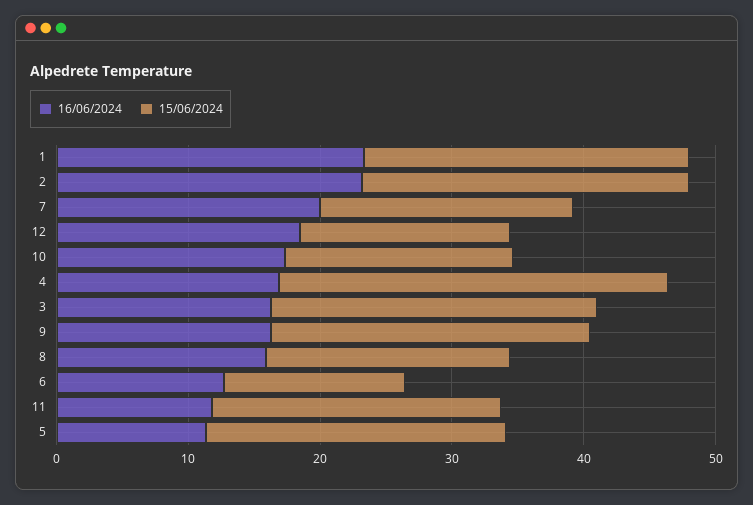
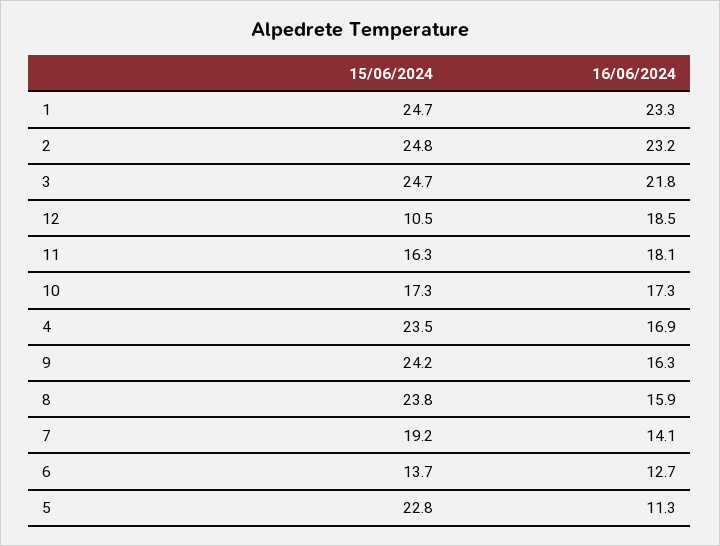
  {
    "16/06/2024": {
      "1": 23.3,
      "2": 23.2,
-     "7": 20,
+     "7": 14.1,
      "12": 18.5,
      "10": 17.3,
      "4": 16.9,
-     "3": 16,
+     "3": 21.8,
      "9": 16.3,
      "8": 15.9,
      "6": 12.7,
-     "11": 12,
+     "11": 18.1,
      "5": 11.3
    },
    "15/06/2024": {
      "1": 24.7,
      "2": 24.8,
      "7": 19.2,
-     "12": 16,
+     "12": 10.5,
      "10": 17.3,
-     "4": 30,
+     "4": 23.5,
      "3": 24.7,
      "9": 24.2,
-     "8": 18,
+     "8": 23.8,
      "6": 13.7,
-     "11": 22,
+     "11": 16.3,
      "5": 22.8
    }
  }

